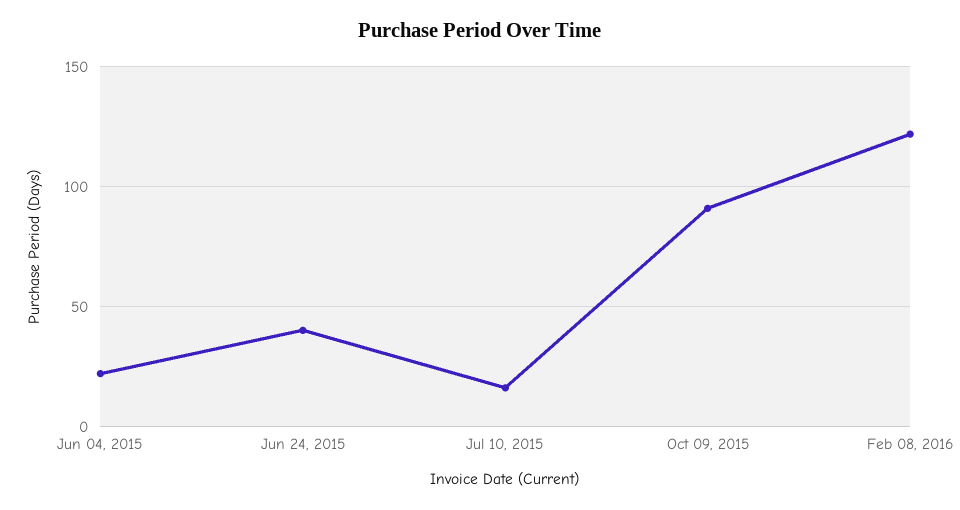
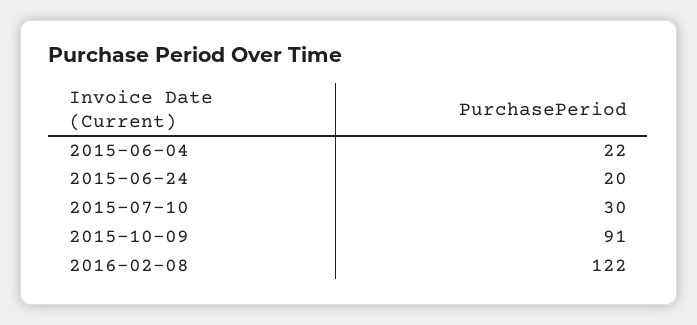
  {
    "Jun 04, 2015": 22,
-   "Jun 24, 2015": 40,
+   "Jun 24, 2015": 20,
-   "Jul 10, 2015": 15,
+   "Jul 10, 2015": 30,
    "Oct 09, 2015": 91,
    "Feb 08, 2016": 122
  }

